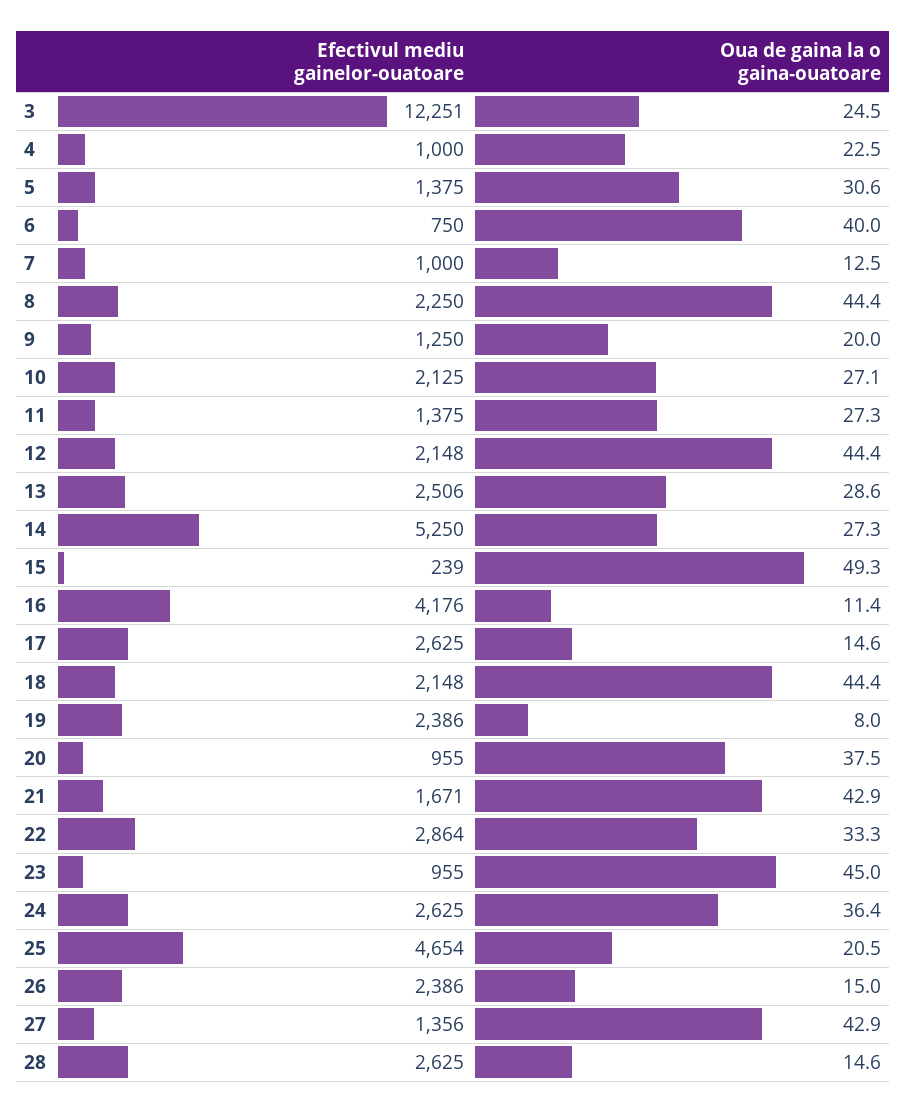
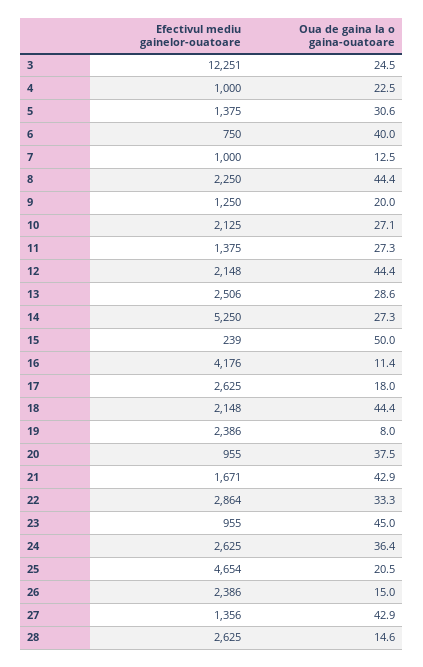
  {
    "Efectivul mediu gainelor-ouatoare": {
      "3": 12251,
      "4": 1000,
      "5": 1375,
      "6": 750,
      "7": 1000,
      "8": 2250,
      "9": 1250,
      "10": 2125,
      "11": 1375,
      "12": 2148,
      "13": 2506,
      "14": 5250,
      "15": 239,
      "16": 4176,
      "17": 2625,
      "18": 2148,
      "19": 2386,
      "20": 955,
      "21": 1671,
      "22": 2864,
      "23": 955,
      "24": 2625,
      "25": 4654,
      "26": 2386,
      "27": 1356,
      "28": 2625
    },
    "Oua de gaina la o gaina-ouatoare": {
      "3": 24.5,
      "4": 22.5,
      "5": 30.6,
      "6": 40,
      "7": 12.5,
      "8": 44.4,
      "9": 20,
      "10": 27.1,
      "11": 27.3,
      "12": 44.4,
      "13": 28.6,
      "14": 27.3,
-     "15": 49.3,
+     "15": 50,
      "16": 11.4,
-     "17": 14.6,
+     "17": 18,
      "18": 44.4,
      "19": 8,
      "20": 37.5,
      "21": 42.9,
      "22": 33.3,
      "23": 45,
      "24": 36.4,
      "25": 20.5,
      "26": 15,
      "27": 42.9,
      "28": 14.6
    }
  }

